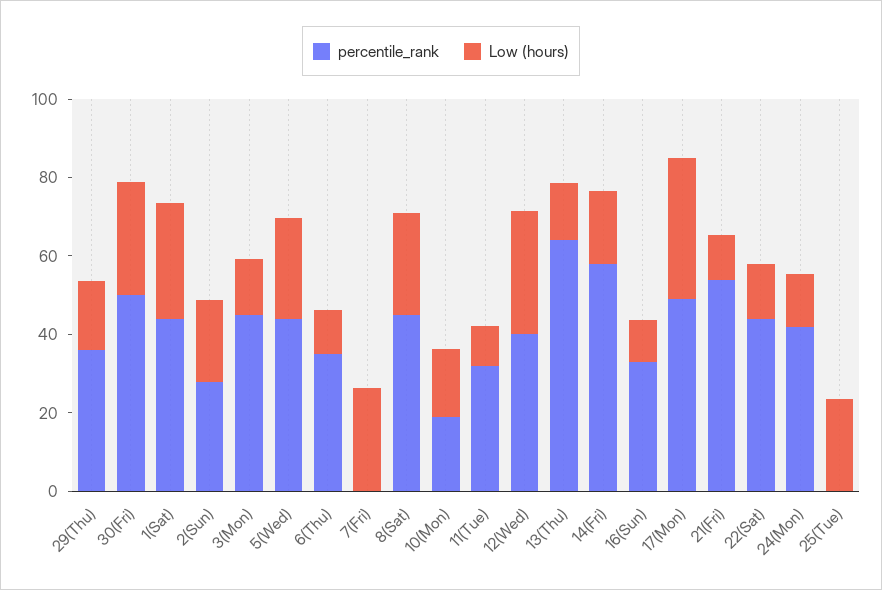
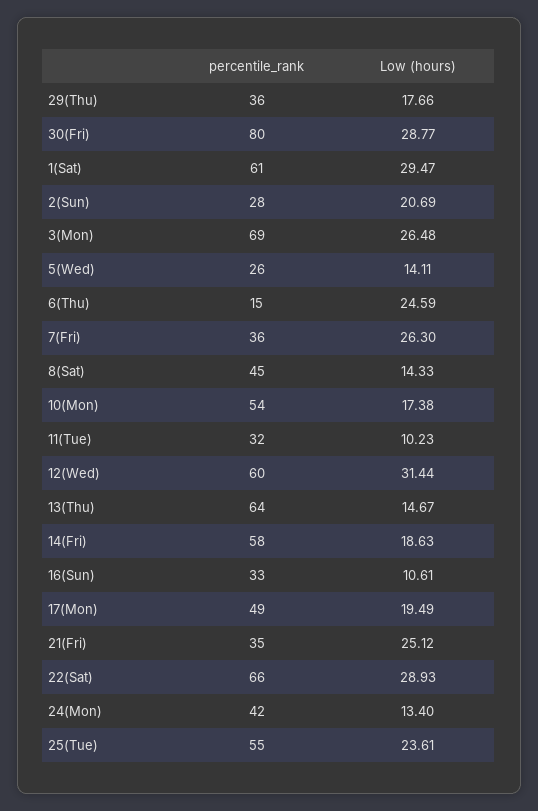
  {
    "percentile_rank": {
      "29(Thu)": 36,
-     "30(Fri)": 50,
+     "30(Fri)": 80,
-     "1(Sat)": 45,
+     "1(Sat)": 61,
      "2(Sun)": 28,
-     "3(Mon)": 45,
+     "3(Mon)": 69,
-     "5(Wed)": 45,
+     "5(Wed)": 26,
-     "6(Thu)": 35,
+     "6(Thu)": 15,
-     "7(Fri)": 0,
+     "7(Fri)": 36,
      "8(Sat)": 45,
-     "10(Mon)": 20,
+     "10(Mon)": 54,
      "11(Tue)": 32,
-     "12(Wed)": 40,
+     "12(Wed)": 60,
      "13(Thu)": 64,
      "14(Fri)": 58,
      "16(Sun)": 33,
      "17(Mon)": 49,
-     "21(Fri)": 55,
+     "21(Fri)": 35,
-     "22(Sat)": 45,
+     "22(Sat)": 66,
      "24(Mon)": 42,
-     "25(Tue)": 0
+     "25(Tue)": 55
    },
    "Low (hours)": {
      "29(Thu)": 17.66,
      "30(Fri)": 28.77,
      "1(Sat)": 29.47,
      "2(Sun)": 20.69,
-     "3(Mon)": 15,
+     "3(Mon)": 26.48,
-     "5(Wed)": 25,
+     "5(Wed)": 14.11,
-     "6(Thu)": 10,
+     "6(Thu)": 24.59,
      "7(Fri)": 26.3,
-     "8(Sat)": 25,
+     "8(Sat)": 14.33,
      "10(Mon)": 17.38,
      "11(Tue)": 10.23,
      "12(Wed)": 31.44,
      "13(Thu)": 14.67,
      "14(Fri)": 18.63,
      "16(Sun)": 10.61,
-     "17(Mon)": 35,
+     "17(Mon)": 19.49,
-     "21(Fri)": 10,
+     "21(Fri)": 25.12,
-     "22(Sat)": 15,
+     "22(Sat)": 28.93,
      "24(Mon)": 13.4,
      "25(Tue)": 23.61
    }
  }

